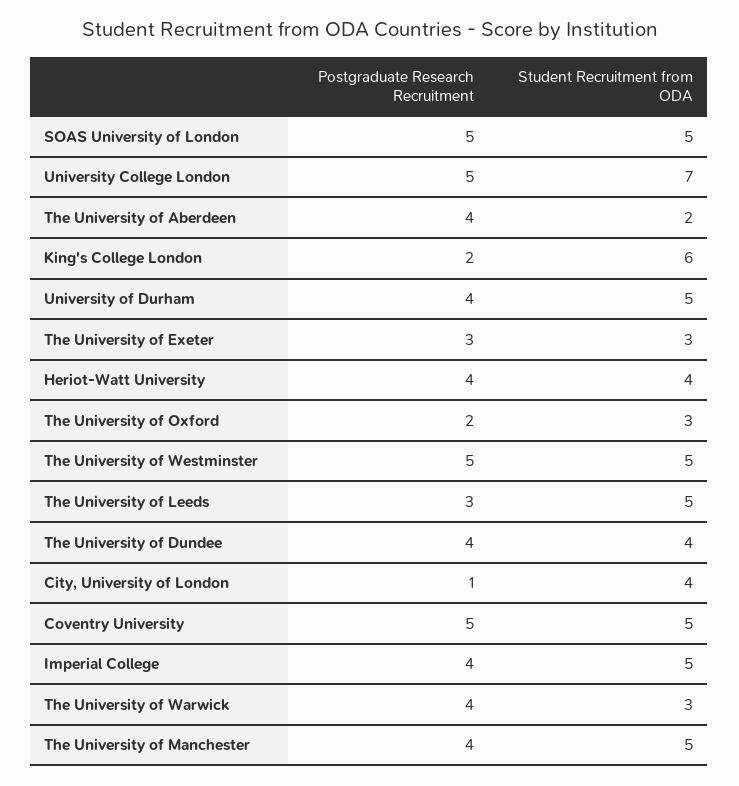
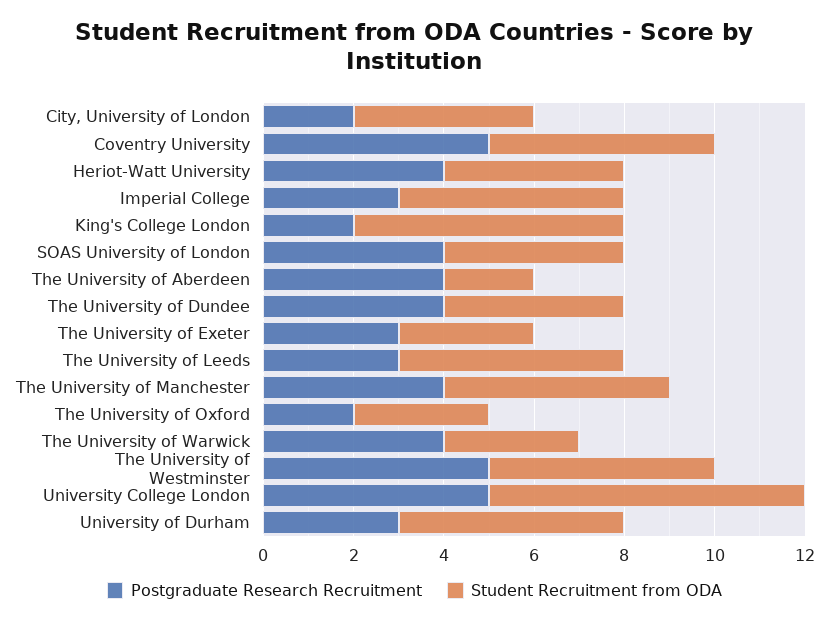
  {
    "Postgraduate Research Recruitment": {
-     "SOAS University of London": 5,
+     "SOAS University of London": 4,
      "University College London": 5,
      "The University of Aberdeen": 4,
      "King's College London": 2,
-     "University of Durham": 4,
+     "University of Durham": 3,
      "The University of Exeter": 3,
      "Heriot-Watt University": 4,
      "The University of Oxford": 2,
      "The University of Westminster": 5,
      "The University of Leeds": 3,
      "The University of Dundee": 4,
-     "City, University of London": 1,
+     "City, University of London": 2,
      "Coventry University": 5,
-     "Imperial College": 4,
+     "Imperial College": 3,
      "The University of Warwick": 4,
      "The University of Manchester": 4
    },
    "Student Recruitment from ODA": {
-     "SOAS University of London": 5,
+     "SOAS University of London": 4,
      "University College London": 7,
      "The University of Aberdeen": 2,
      "King's College London": 6,
      "University of Durham": 5,
      "The University of Exeter": 3,
      "Heriot-Watt University": 4,
      "The University of Oxford": 3,
      "The University of Westminster": 5,
      "The University of Leeds": 5,
      "The University of Dundee": 4,
      "City, University of London": 4,
      "Coventry University": 5,
      "Imperial College": 5,
      "The University of Warwick": 3,
      "The University of Manchester": 5
    }
  }

